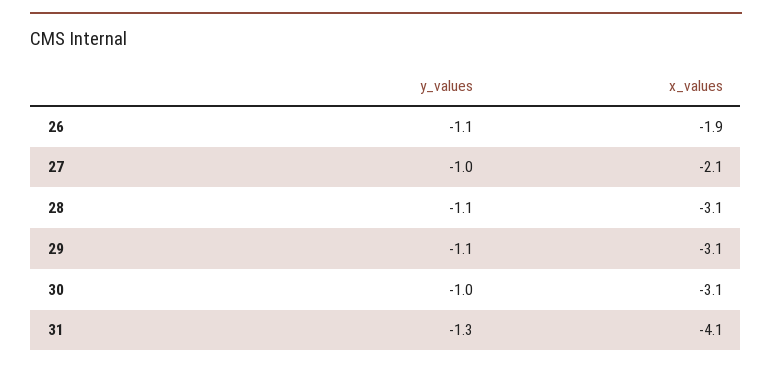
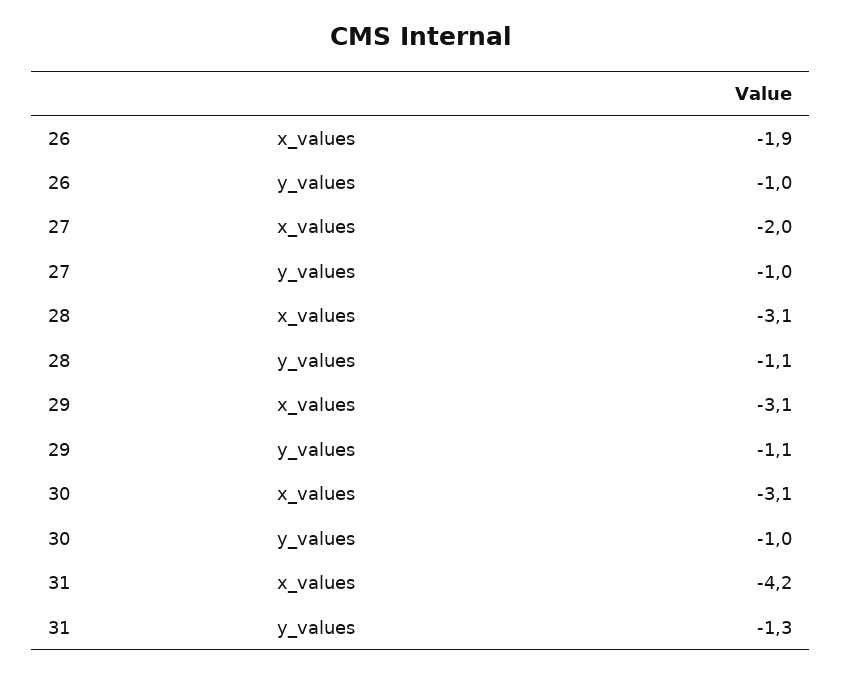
  {
    "y_values": {
-     "26": -1.1,
+     "26": -1,
      "27": -1,
      "28": -1.1,
      "29": -1.1,
      "30": -1,
      "31": -1.3
    },
    "x_values": {
      "26": -1.9,
-     "27": -2.1,
+     "27": -2,
      "28": -3.1,
      "29": -3.1,
      "30": -3.1,
-     "31": -4.1
+     "31": -4.2
    }
  }

